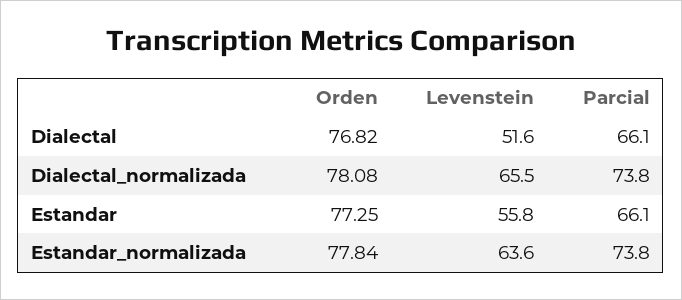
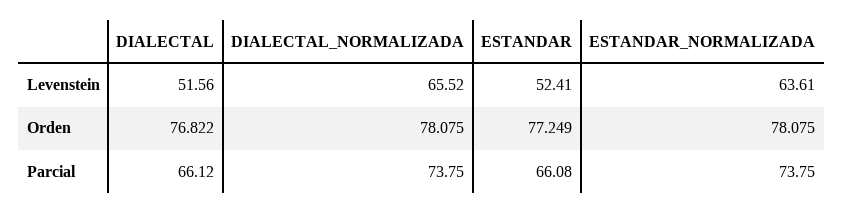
  {
    "Orden": {
      "Dialectal": 76.822,
      "Dialectal_normalizada": 78.075,
      "Estandar": 77.249,
-     "Estandar_normalizada": 77.84
+     "Estandar_normalizada": 78.075
    },
    "Levenstein": {
      "Dialectal": 51.56,
      "Dialectal_normalizada": 65.52,
-     "Estandar": 55.8,
+     "Estandar": 52.41,
      "Estandar_normalizada": 63.61
    },
    "Parcial": {
      "Dialectal": 66.12,
      "Dialectal_normalizada": 73.75,
      "Estandar": 66.08,
      "Estandar_normalizada": 73.75
    }
  }

